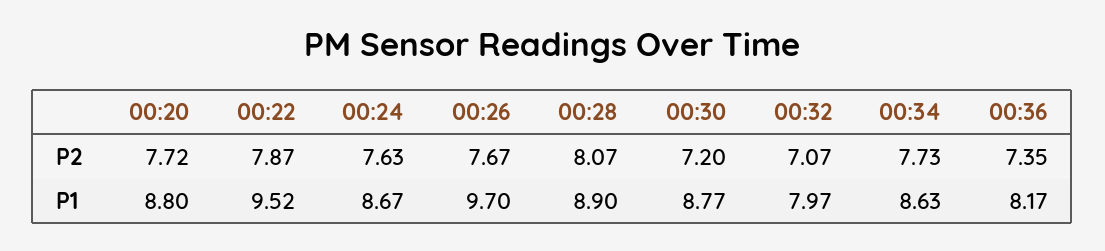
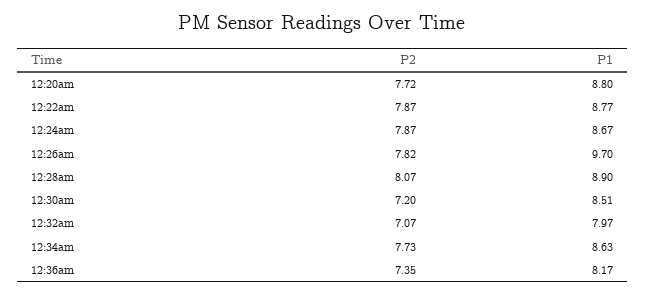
  {
    "00:20": {
      "P2": 7.72,
      "P1": 8.8
    },
    "00:22": {
      "P2": 7.87,
-     "P1": 9.52
+     "P1": 8.77
    },
    "00:24": {
-     "P2": 7.63,
+     "P2": 7.87,
      "P1": 8.67
    },
    "00:26": {
-     "P2": 7.67,
+     "P2": 7.82,
      "P1": 9.7
    },
    "00:28": {
      "P2": 8.07,
      "P1": 8.9
    },
    "00:30": {
      "P2": 7.2,
-     "P1": 8.77
+     "P1": 8.51
    },
    "00:32": {
      "P2": 7.07,
      "P1": 7.97
    },
    "00:34": {
      "P2": 7.73,
      "P1": 8.63
    },
    "00:36": {
      "P2": 7.35,
      "P1": 8.17
    }
  }

